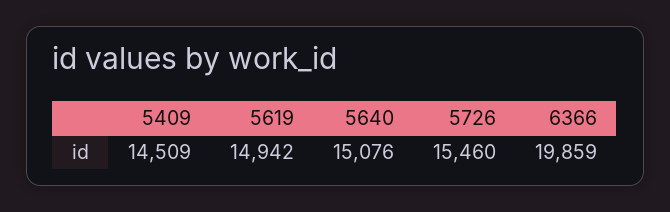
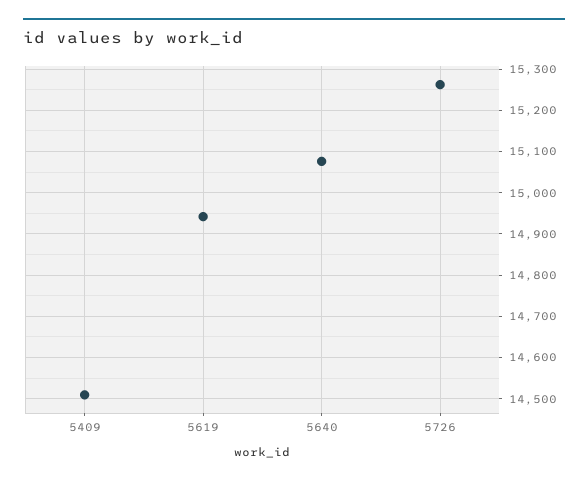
  {
    "5409": 14509,
    "5619": 14942,
    "5640": 15076,
-   "5726": 15460,
+   "5726": 15260
-   "6366": 19859
  }

